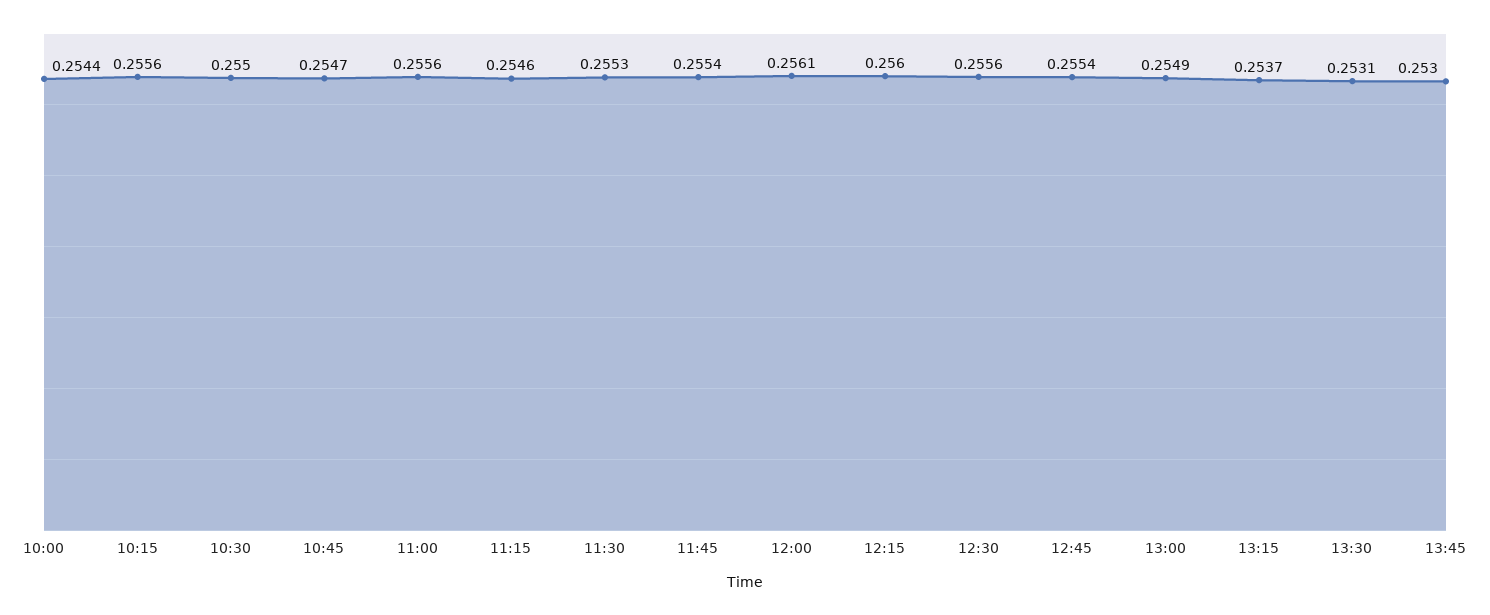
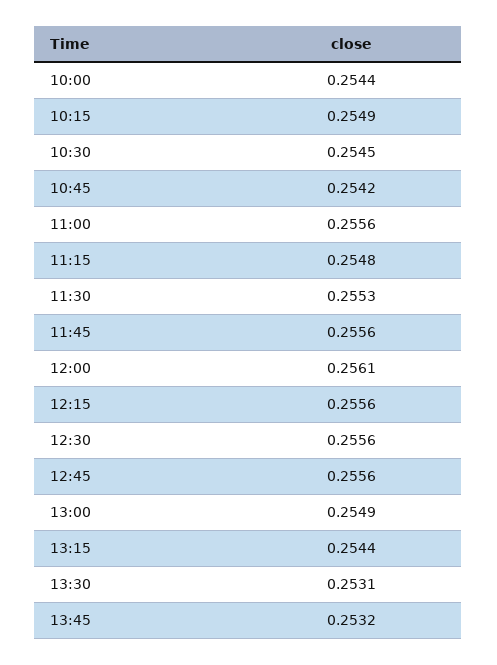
  {
    "10:00": 0.2544,
-   "10:15": 0.2556,
+   "10:15": 0.2549,
-   "10:30": 0.255,
+   "10:30": 0.2545,
-   "10:45": 0.2547,
+   "10:45": 0.2542,
    "11:00": 0.2556,
-   "11:15": 0.2546,
+   "11:15": 0.2548,
    "11:30": 0.2553,
-   "11:45": 0.2554,
+   "11:45": 0.2556,
    "12:00": 0.2561,
-   "12:15": 0.256,
+   "12:15": 0.2556,
    "12:30": 0.2556,
-   "12:45": 0.2554,
+   "12:45": 0.2556,
    "13:00": 0.2549,
-   "13:15": 0.2537,
+   "13:15": 0.2544,
    "13:30": 0.2531,
-   "13:45": 0.253
+   "13:45": 0.2532
  }

